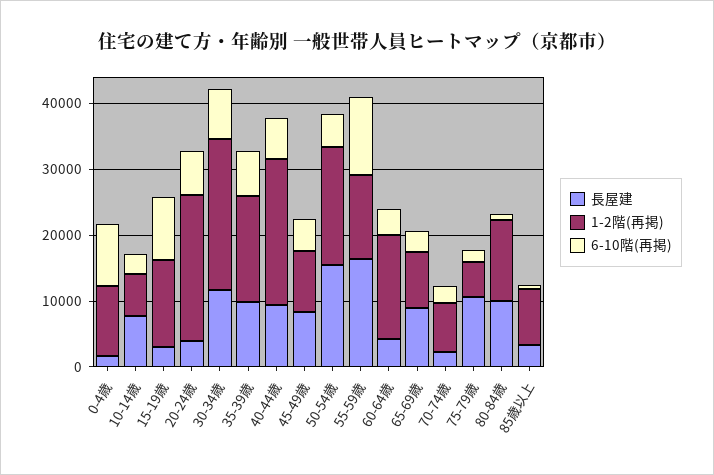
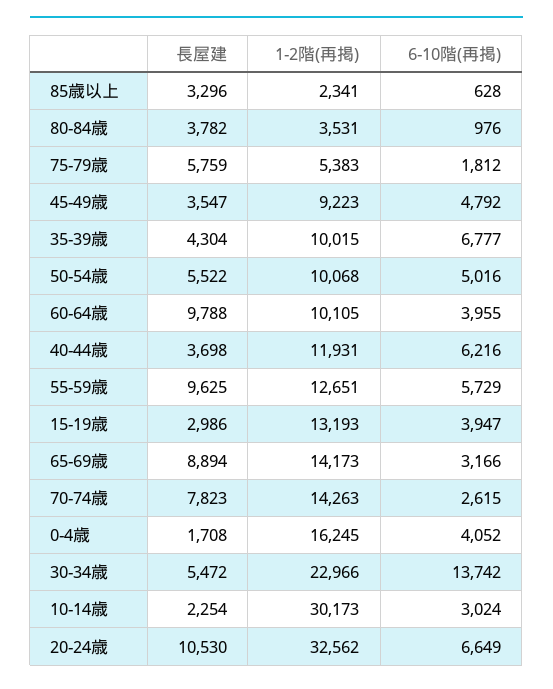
  {
    "長屋建": {
      "0-4歳": 1708,
-     "10-14歳": 8000,
+     "10-14歳": 2254,
      "15-19歳": 2986,
-     "20-24歳": 4000,
+     "20-24歳": 10530,
-     "30-34歳": 12000,
+     "30-34歳": 5472,
-     "35-39歳": 10000,
+     "35-39歳": 4304,
-     "40-44歳": 10000,
+     "40-44歳": 3698,
-     "45-49歳": 8000,
+     "45-49歳": 3547,
-     "50-54歳": 16000,
+     "50-54歳": 5522,
-     "55-59歳": 16000,
+     "55-59歳": 9625,
-     "60-64歳": 4000,
+     "60-64歳": 9788,
      "65-69歳": 8894,
-     "70-74歳": 2000,
+     "70-74歳": 7823,
-     "75-79歳": 10000,
+     "75-79歳": 5759,
-     "80-84歳": 10000,
+     "80-84歳": 3782,
      "85歳以上": 3296
    },
    "1-2階(再掲)": {
-     "0-4歳": 10000,
+     "0-4歳": 16245,
-     "10-14歳": 6000,
+     "10-14歳": 30173,
      "15-19歳": 13193,
-     "20-24歳": 22000,
+     "20-24歳": 32562,
      "30-34歳": 22966,
-     "35-39歳": 16000,
+     "35-39歳": 10015,
-     "40-44歳": 22000,
+     "40-44歳": 11931,
      "45-49歳": 9223,
-     "50-54歳": 18000,
+     "50-54歳": 10068,
      "55-59歳": 12651,
-     "60-64歳": 16000,
+     "60-64歳": 10105,
-     "65-69歳": 8000,
+     "65-69歳": 14173,
-     "70-74歳": 8000,
+     "70-74歳": 14263,
      "75-79歳": 5383,
-     "80-84歳": 12000,
+     "80-84歳": 3531,
-     "85歳以上": 8000
+     "85歳以上": 2341
    },
    "6-10階(再掲)": {
-     "0-4歳": 10000,
+     "0-4歳": 4052,
      "10-14歳": 3024,
-     "15-19歳": 10000,
+     "15-19歳": 3947,
      "20-24歳": 6649,
-     "30-34歳": 8000,
+     "30-34歳": 13742,
      "35-39歳": 6777,
      "40-44歳": 6216,
      "45-49歳": 4792,
      "50-54歳": 5016,
-     "55-59歳": 12000,
+     "55-59歳": 5729,
      "60-64歳": 3955,
      "65-69歳": 3166,
      "70-74歳": 2615,
      "75-79歳": 1812,
      "80-84歳": 976,
      "85歳以上": 628
    }
  }

